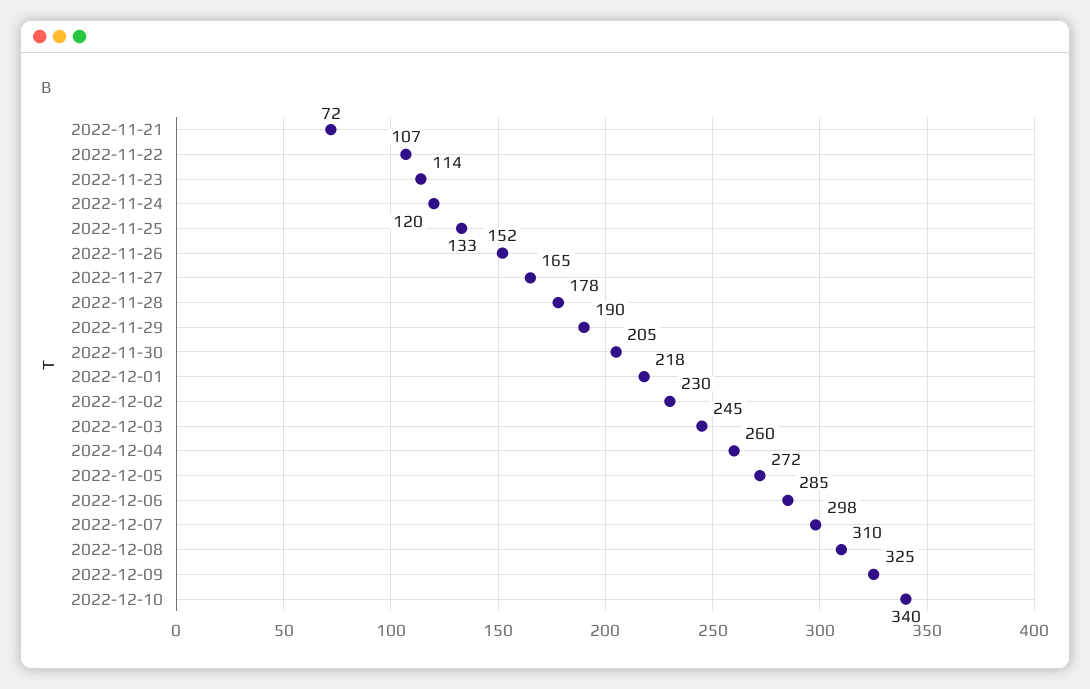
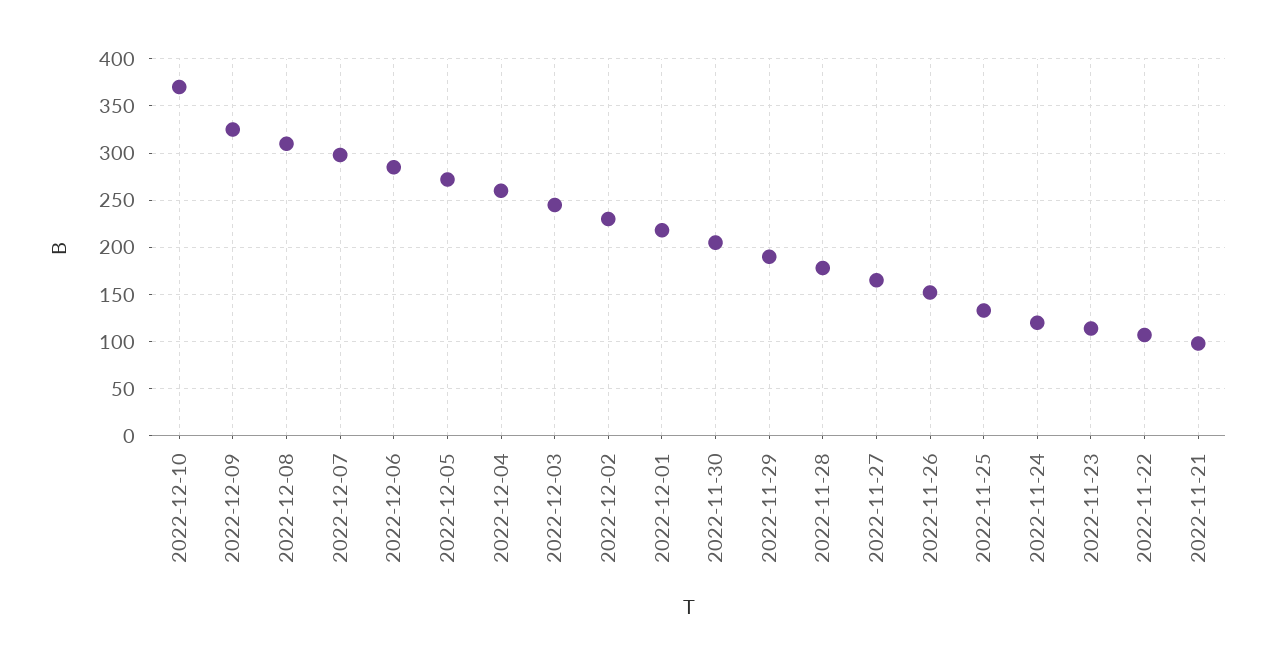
  {
-   "2022-11-21": 72,
+   "2022-11-21": 100,
    "2022-11-22": 107,
    "2022-11-23": 114,
    "2022-11-24": 120,
    "2022-11-25": 133,
    "2022-11-26": 152,
    "2022-11-27": 165,
    "2022-11-28": 178,
    "2022-11-29": 190,
    "2022-11-30": 205,
    "2022-12-01": 218,
    "2022-12-02": 230,
    "2022-12-03": 245,
    "2022-12-04": 260,
    "2022-12-05": 272,
    "2022-12-06": 285,
    "2022-12-07": 298,
    "2022-12-08": 310,
    "2022-12-09": 325,
-   "2022-12-10": 340
+   "2022-12-10": 370
  }

